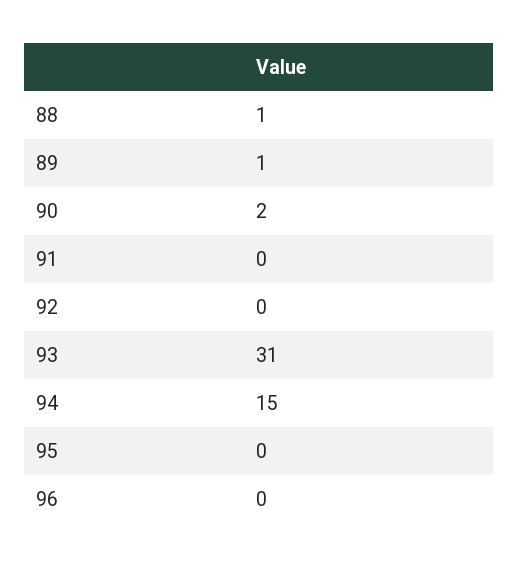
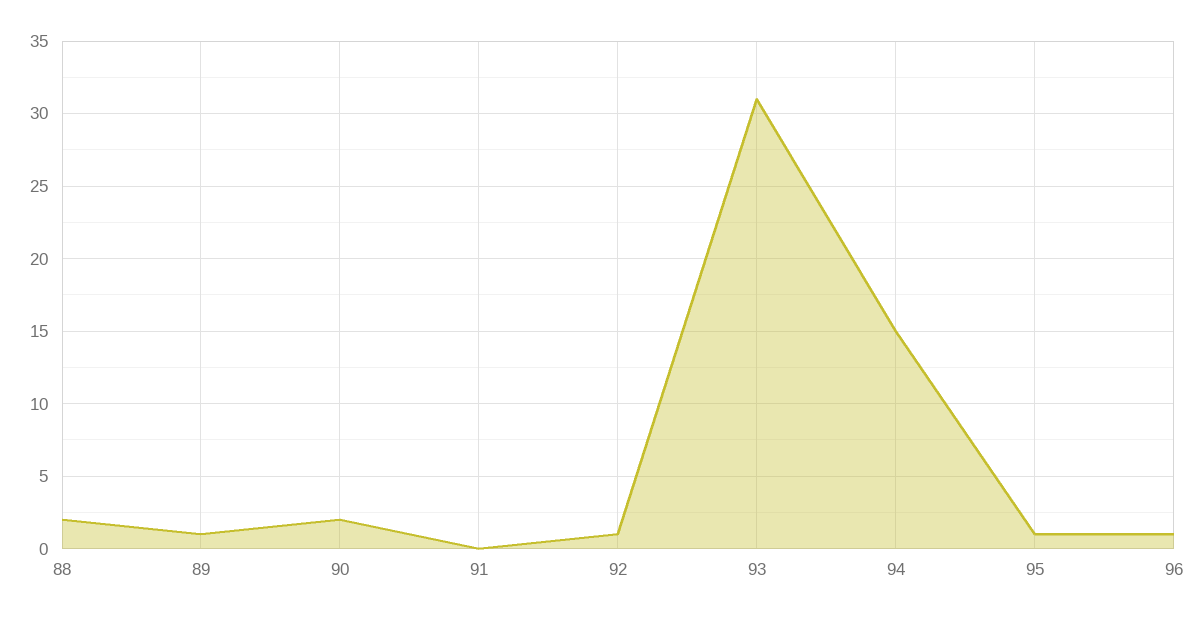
  {
-   "88": 1,
+   "88": 2,
    "89": 1,
    "90": 2,
    "91": 0,
-   "92": 0,
+   "92": 1,
    "93": 31,
    "94": 15,
-   "95": 0,
+   "95": 1,
-   "96": 0
+   "96": 1
  }

